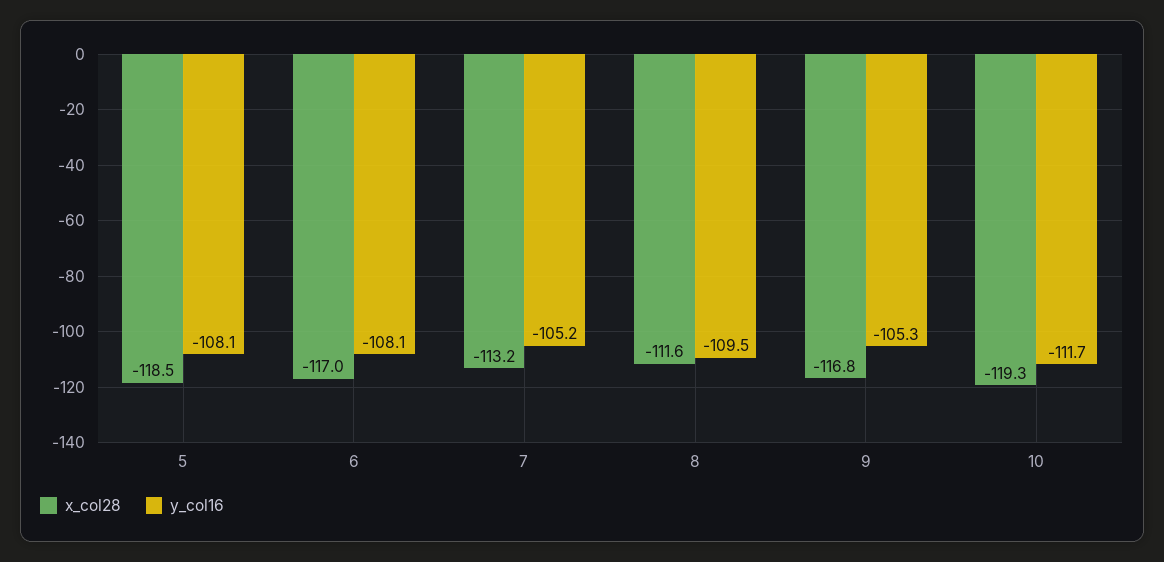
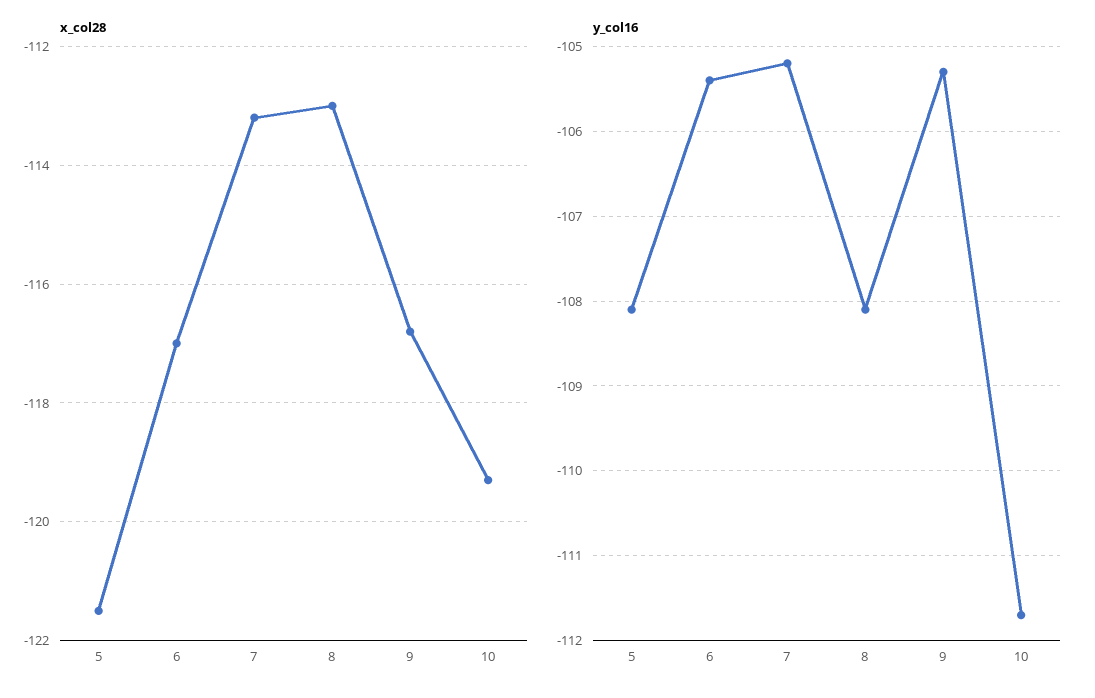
  {
    "x_col28": {
-     "5": -118.5,
+     "5": -121.5,
      "6": -117,
      "7": -113.2,
-     "8": -111.6,
+     "8": -113,
      "9": -116.8,
      "10": -119.3
    },
    "y_col16": {
      "5": -108.1,
-     "6": -108.1,
+     "6": -105.4,
      "7": -105.2,
-     "8": -109.5,
+     "8": -108.1,
      "9": -105.3,
      "10": -111.7
    }
  }

